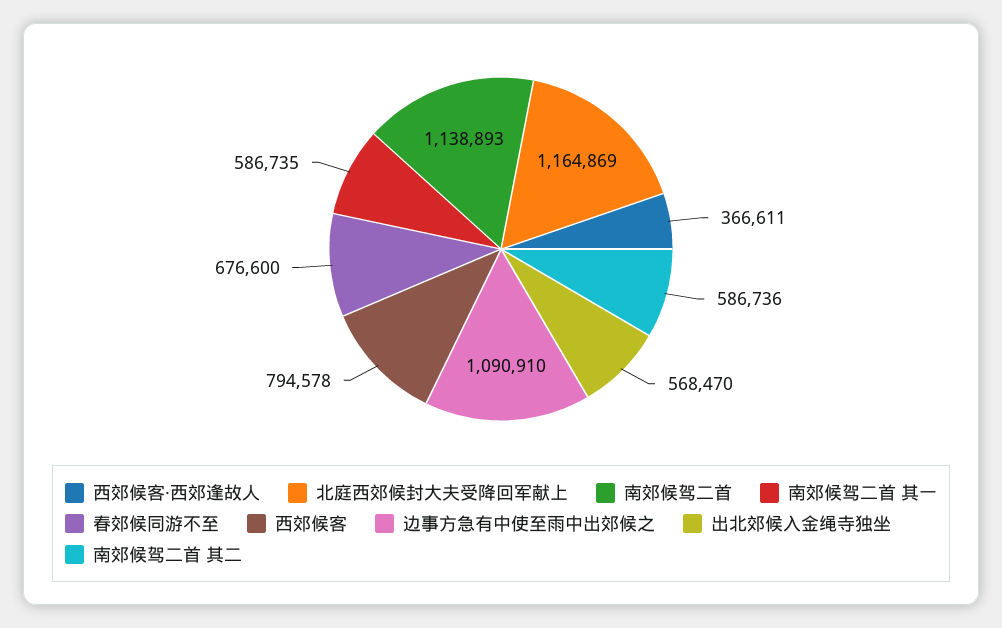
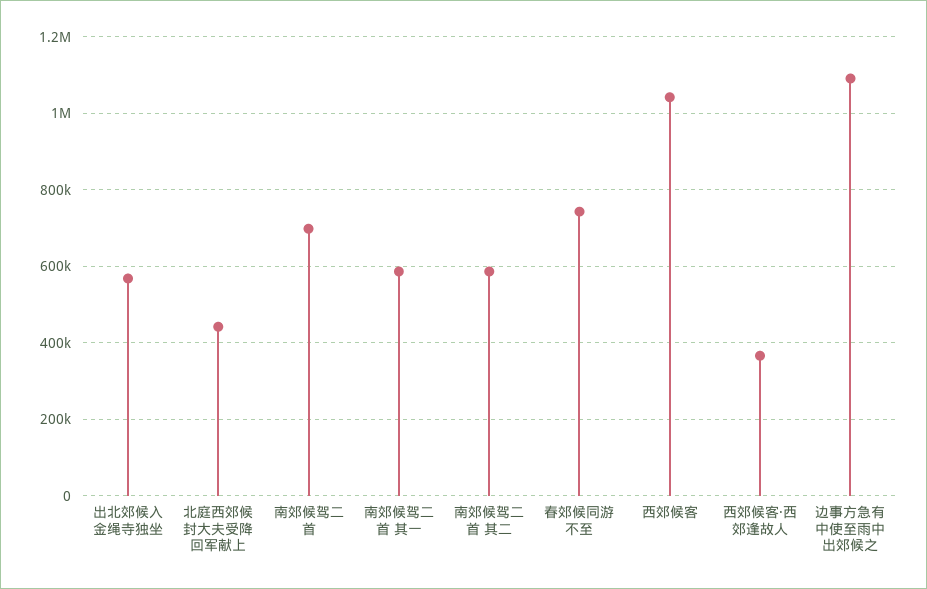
  {
    "西郊候客·西郊逢故人": 366611,
-   "北庭西郊候封大夫受降回军献上": 1164869,
+   "北庭西郊候封大夫受降回军献上": 440000,
-   "南郊候驾二首": 1138893,
+   "南郊候驾二首": 700000,
    "南郊候驾二首 其一": 586735,
-   "春郊候同游不至": 676600,
+   "春郊候同游不至": 740000,
-   "西郊候客": 794578,
+   "西郊候客": 1040000,
    "边事方急有中使至雨中出郊候之": 1090910,
    "出北郊候入金绳寺独坐": 568470,
    "南郊候驾二首 其二": 586736
  }

